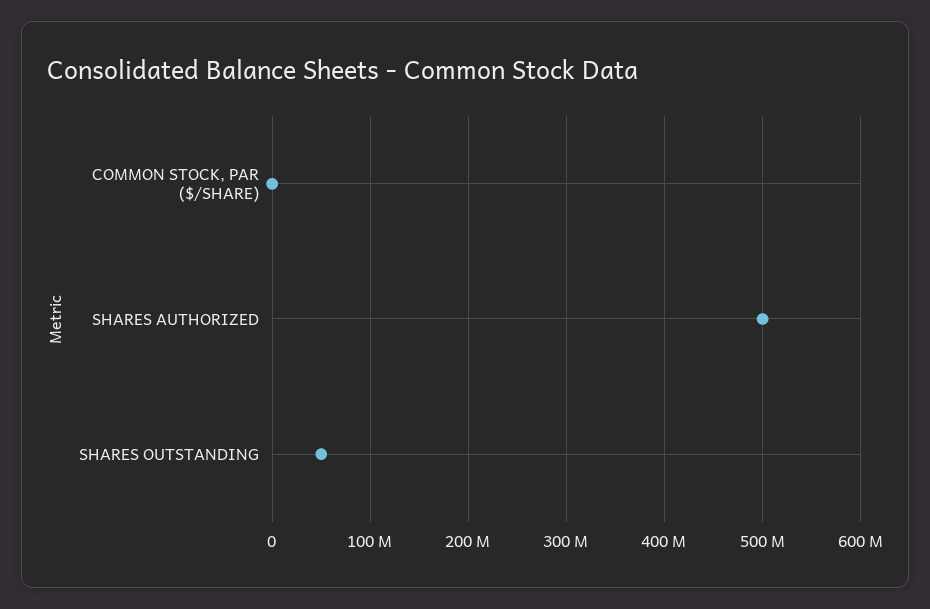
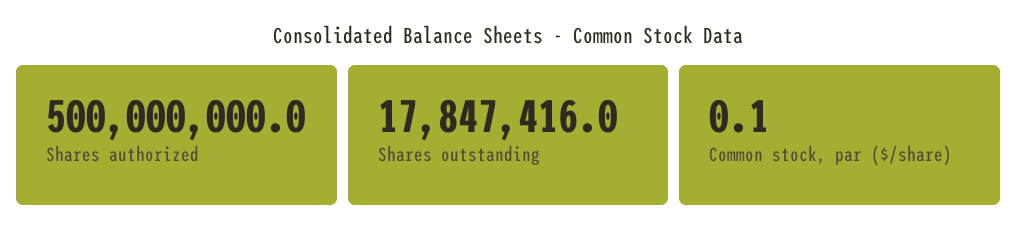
  {
    "COMMON STOCK, PAR ($/SHARE)": 0.1,
    "SHARES AUTHORIZED": 500000000,
-   "SHARES OUTSTANDING": 50000000
+   "SHARES OUTSTANDING": 17847416
  }

